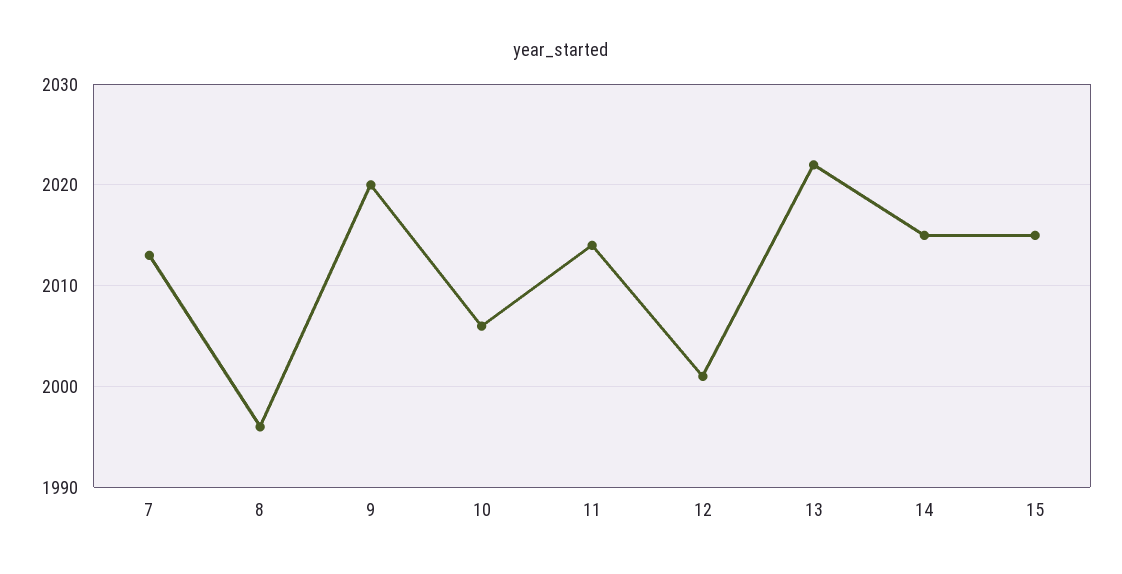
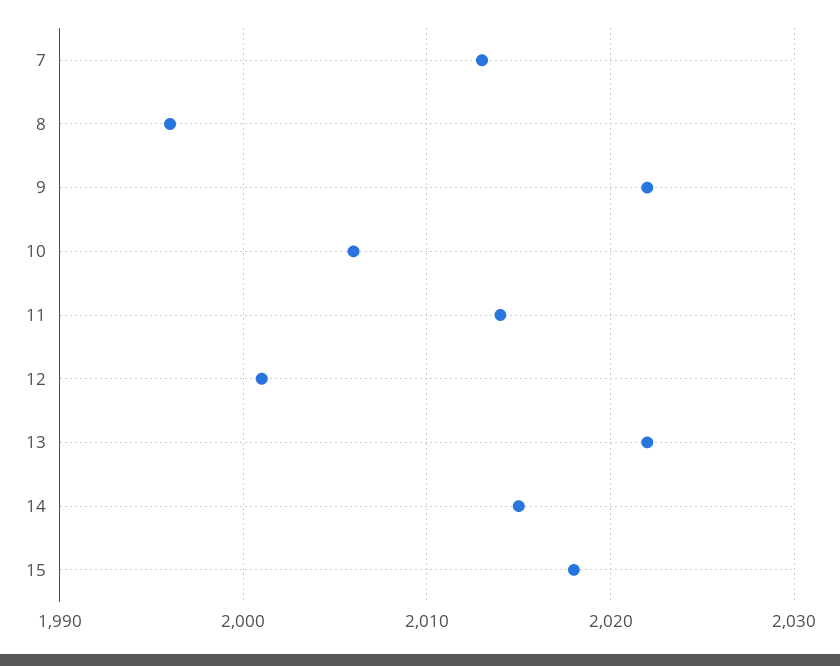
  {
    "7": 2013,
    "8": 1996,
-   "9": 2020,
+   "9": 2022,
    "10": 2006,
    "11": 2014,
    "12": 2001,
    "13": 2022,
    "14": 2015,
-   "15": 2015
+   "15": 2018
  }

